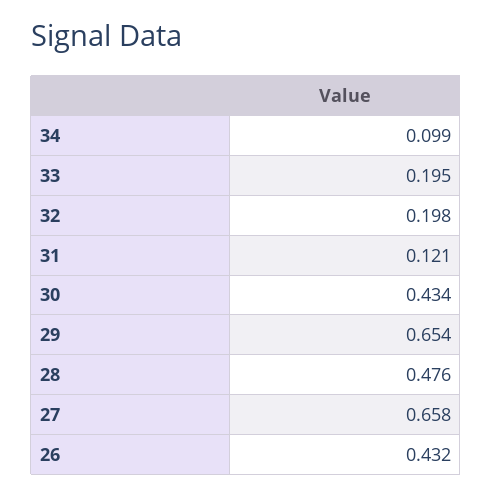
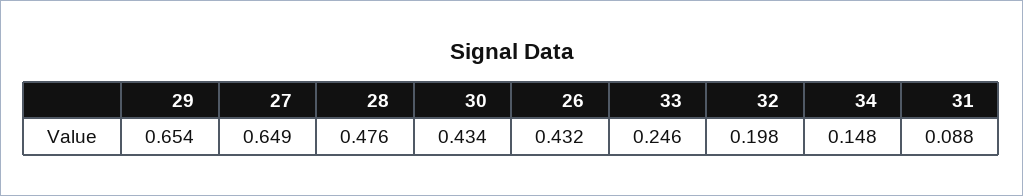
  {
-   "34": 0.099,
+   "34": 0.148,
-   "33": 0.195,
+   "33": 0.246,
    "32": 0.198,
-   "31": 0.121,
+   "31": 0.088,
    "30": 0.434,
    "29": 0.654,
    "28": 0.476,
-   "27": 0.658,
+   "27": 0.649,
    "26": 0.432
  }

